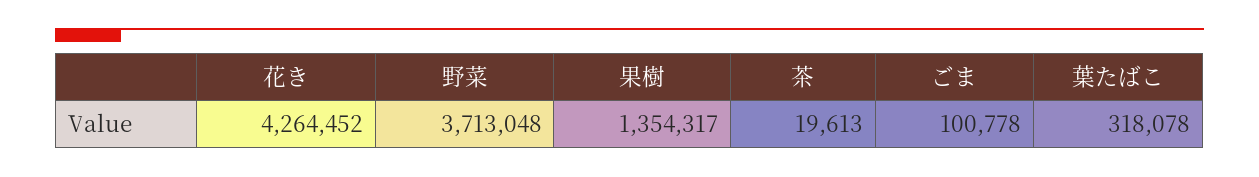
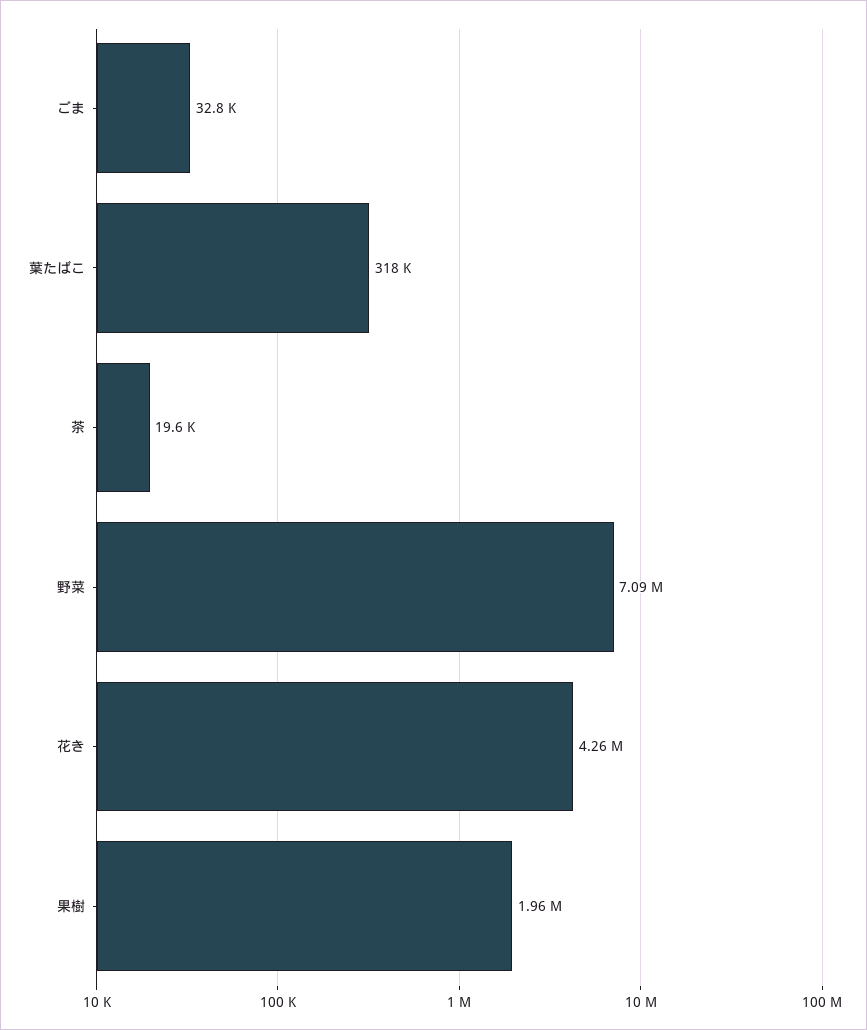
  {
    "花き": 4264452,
-   "野菜": 3713048,
+   "野菜": 7090000,
-   "果樹": 1354317,
+   "果樹": 1960000,
    "茶": 19613,
-   "ごま": 100778,
+   "ごま": 32800,
    "葉たばこ": 318078
  }

